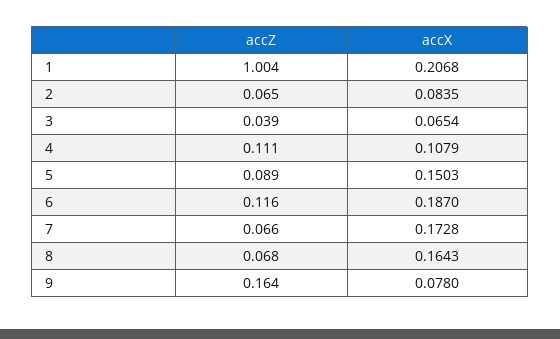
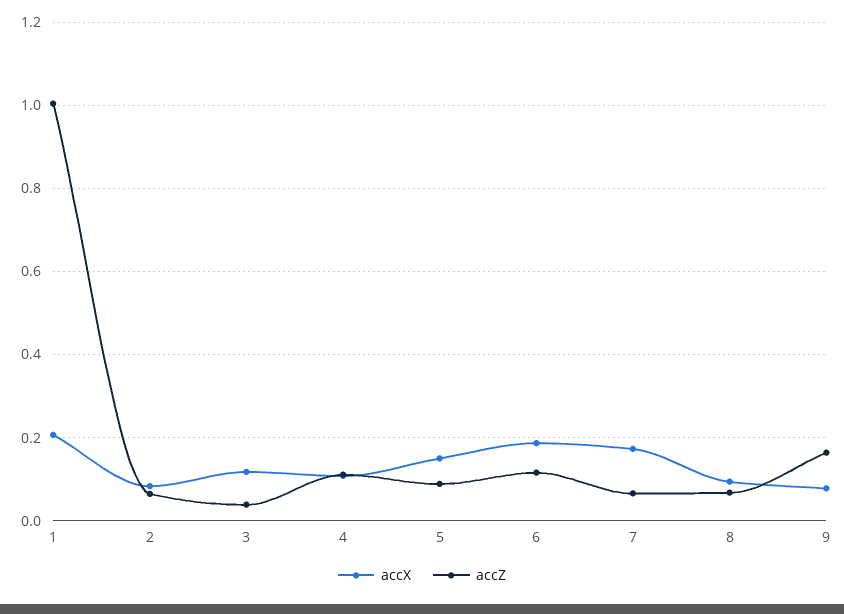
  {
    "accZ": {
      "1": 1.004,
      "2": 0.065,
      "3": 0.039,
      "4": 0.111,
      "5": 0.089,
      "6": 0.116,
      "7": 0.066,
      "8": 0.068,
      "9": 0.164
    },
    "accX": {
      "1": 0.2068,
      "2": 0.0835,
-     "3": 0.0654,
+     "3": 0.12,
      "4": 0.1079,
      "5": 0.1503,
      "6": 0.187,
      "7": 0.1728,
-     "8": 0.1643,
+     "8": 0.1,
      "9": 0.078
    }
  }

